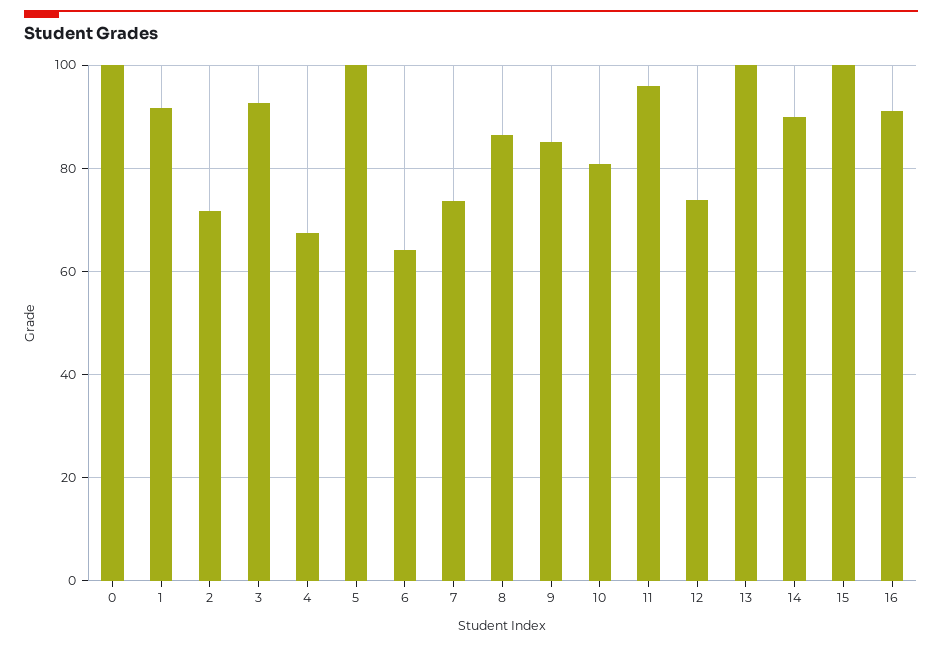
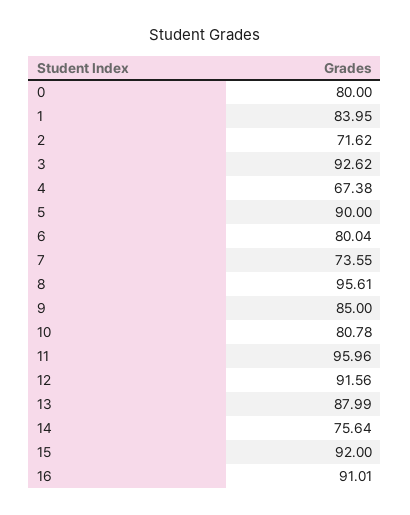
  {
-   "0": 100,
+   "0": 80,
-   "1": 92,
+   "1": 83.95,
    "2": 71.62,
    "3": 92.62,
    "4": 67.38,
-   "5": 100,
+   "5": 90,
-   "6": 64,
+   "6": 80.04,
    "7": 73.55,
-   "8": 86,
+   "8": 95.61,
    "9": 85,
    "10": 80.78,
    "11": 95.96,
-   "12": 74,
+   "12": 91.56,
-   "13": 100,
+   "13": 87.99,
-   "14": 90,
+   "14": 75.64,
-   "15": 100,
+   "15": 92,
    "16": 91.01
  }

